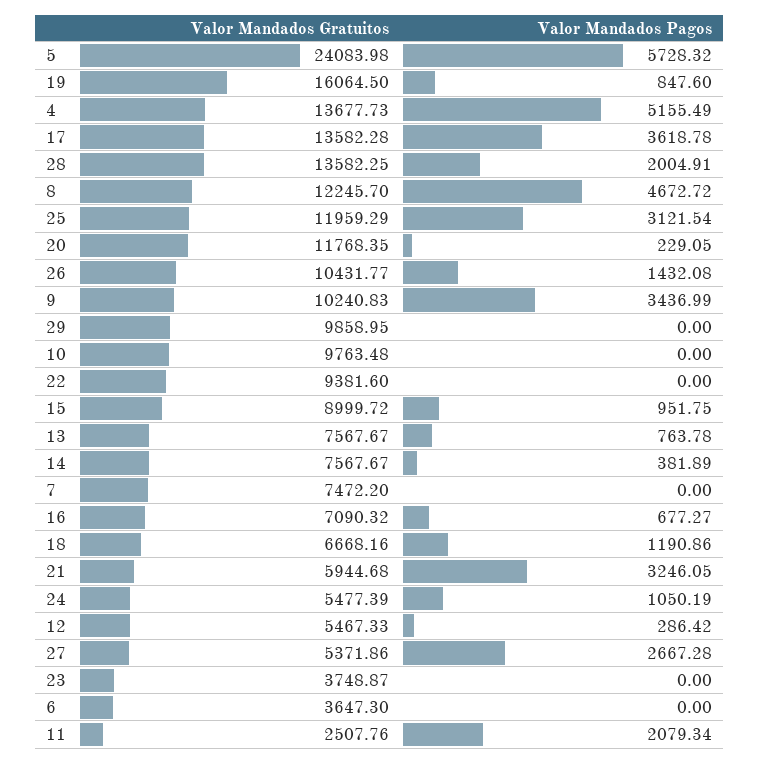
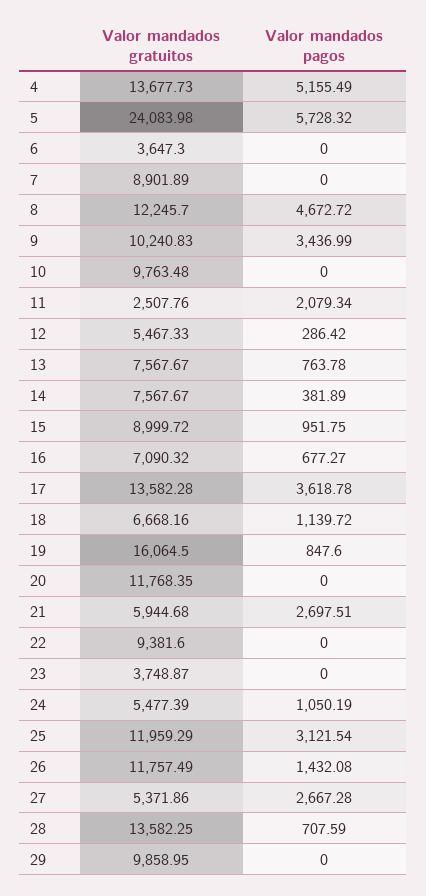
  {
    "Valor Mandados Gratuitos": {
      "5": 24083.98,
      "19": 16064.5,
      "4": 13677.73,
      "17": 13582.28,
      "28": 13582.25,
      "8": 12245.7,
      "25": 11959.29,
      "20": 11768.35,
-     "26": 10431.77,
+     "26": 11757.49,
      "9": 10240.83,
      "29": 9858.95,
      "10": 9763.48,
      "22": 9381.6,
      "15": 8999.72,
      "13": 7567.67,
      "14": 7567.67,
-     "7": 7472.2,
+     "7": 8901.89,
      "16": 7090.32,
      "18": 6668.16,
      "21": 5944.68,
      "24": 5477.39,
      "12": 5467.33,
      "27": 5371.86,
      "23": 3748.87,
      "6": 3647.3,
      "11": 2507.76
    },
    "Valor Mandados Pagos": {
      "5": 5728.32,
      "19": 847.6,
      "4": 5155.49,
      "17": 3618.78,
-     "28": 2004.91,
+     "28": 707.59,
      "8": 4672.72,
      "25": 3121.54,
-     "20": 229.05,
+     "20": 0,
      "26": 1432.08,
      "9": 3436.99,
      "29": 0,
      "10": 0,
      "22": 0,
      "15": 951.75,
      "13": 763.78,
      "14": 381.89,
      "7": 0,
      "16": 677.27,
-     "18": 1190.86,
+     "18": 1139.72,
-     "21": 3246.05,
+     "21": 2697.51,
      "24": 1050.19,
      "12": 286.42,
      "27": 2667.28,
      "23": 0,
      "6": 0,
      "11": 2079.34
    }
  }

